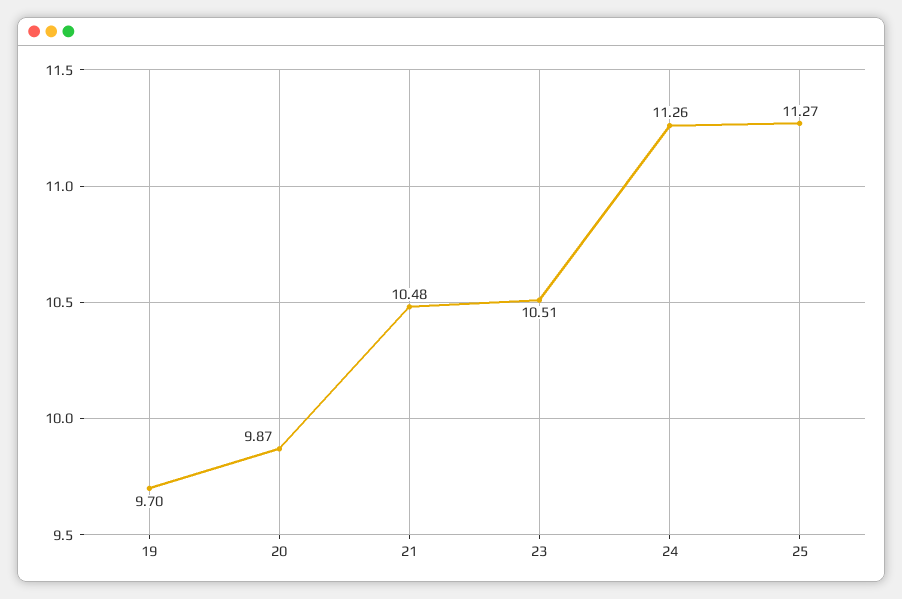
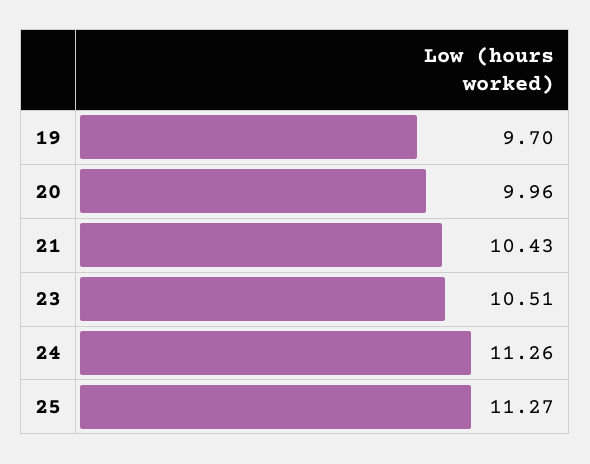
  {
    "19": 9.7,
-   "20": 9.87,
+   "20": 9.96,
-   "21": 10.48,
+   "21": 10.43,
    "23": 10.51,
    "24": 11.26,
    "25": 11.27
  }

